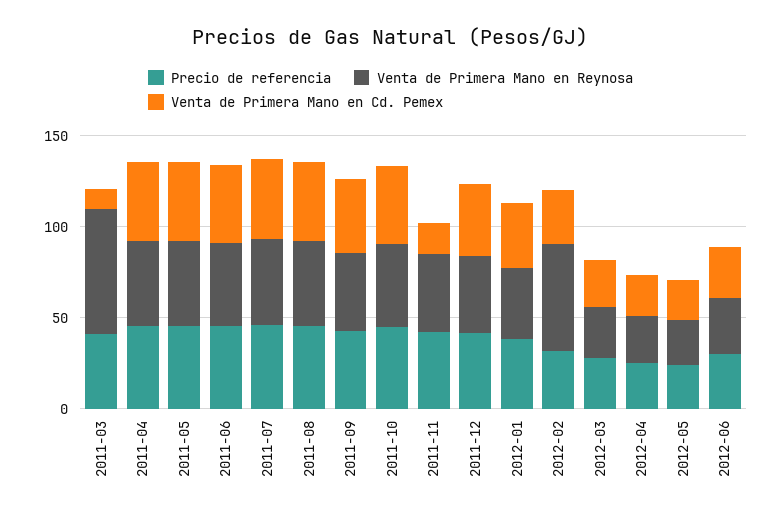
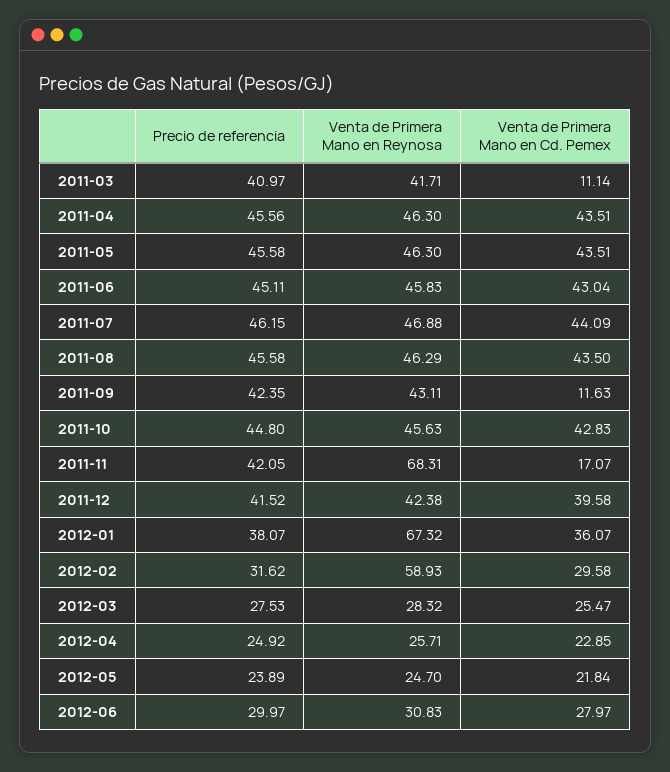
  {
    "Precio de referencia": {
      "2011-03": 40.97,
      "2011-04": 45.56,
      "2011-05": 45.58,
      "2011-06": 45.11,
      "2011-07": 46.15,
      "2011-08": 45.58,
      "2011-09": 42.35,
      "2011-10": 44.8,
      "2011-11": 42.05,
      "2011-12": 41.52,
      "2012-01": 38.07,
      "2012-02": 31.62,
      "2012-03": 27.53,
      "2012-04": 24.92,
      "2012-05": 23.89,
      "2012-06": 29.97
    },
    "Venta de Primera Mano en Reynosa": {
-     "2011-03": 70,
+     "2011-03": 41.71,
      "2011-04": 46.3,
      "2011-05": 46.3,
      "2011-06": 45.83,
      "2011-07": 46.88,
      "2011-08": 46.29,
      "2011-09": 43.11,
      "2011-10": 45.63,
-     "2011-11": 40,
+     "2011-11": 68.31,
      "2011-12": 42.38,
-     "2012-01": 40,
+     "2012-01": 67.32,
      "2012-02": 58.93,
      "2012-03": 28.32,
      "2012-04": 25.71,
      "2012-05": 24.7,
      "2012-06": 30.83
    },
    "Venta de Primera Mano en Cd. Pemex": {
      "2011-03": 11.14,
      "2011-04": 43.51,
      "2011-05": 43.51,
      "2011-06": 43.04,
      "2011-07": 44.09,
      "2011-08": 43.5,
-     "2011-09": 40,
+     "2011-09": 11.63,
      "2011-10": 42.83,
      "2011-11": 17.07,
      "2011-12": 39.58,
      "2012-01": 36.07,
      "2012-02": 29.58,
      "2012-03": 25.47,
      "2012-04": 22.85,
      "2012-05": 21.84,
      "2012-06": 27.97
    }
  }

